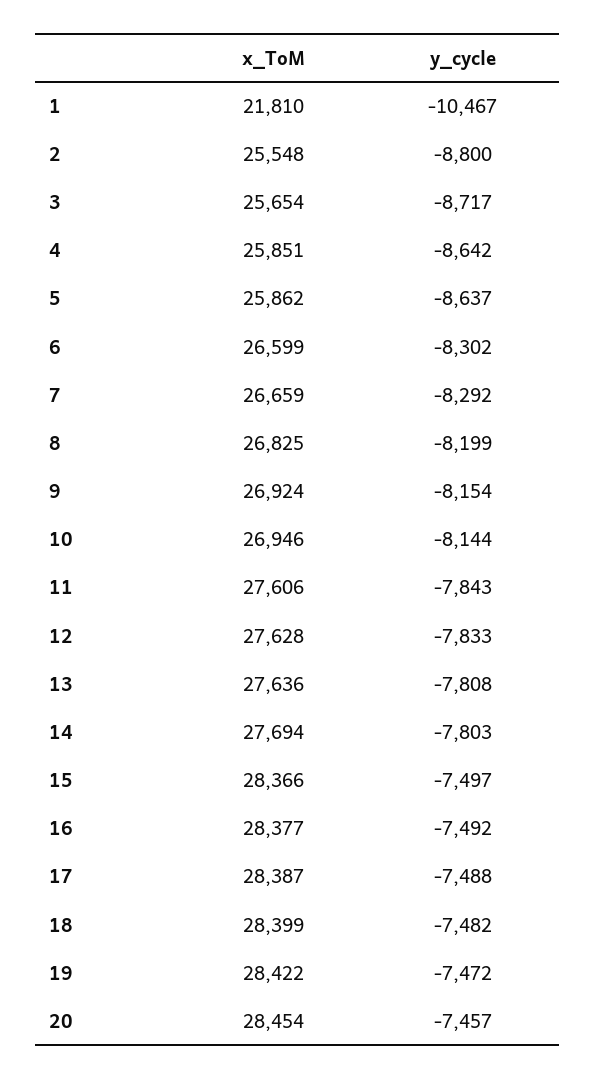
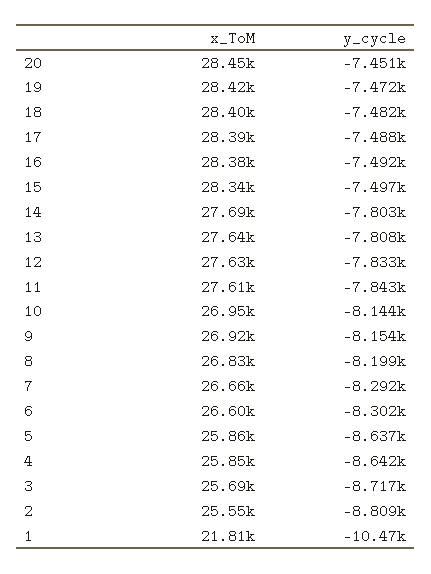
  {
    "x_ToM": {
      "1": 21810,
      "2": 25548,
-     "3": 25654,
+     "3": 25690,
      "4": 25851,
      "5": 25862,
      "6": 26599,
      "7": 26659,
      "8": 26825,
      "9": 26924,
      "10": 26946,
      "11": 27606,
      "12": 27628,
      "13": 27636,
      "14": 27694,
-     "15": 28366,
+     "15": 28340,
      "16": 28377,
      "17": 28387,
      "18": 28399,
      "19": 28422,
      "20": 28454
    },
    "y_cycle": {
      "1": -10467,
-     "2": -8800,
+     "2": -8809,
      "3": -8717,
      "4": -8642,
      "5": -8637,
      "6": -8302,
      "7": -8292,
      "8": -8199,
      "9": -8154,
      "10": -8144,
      "11": -7843,
      "12": -7833,
      "13": -7808,
      "14": -7803,
      "15": -7497,
      "16": -7492,
      "17": -7488,
      "18": -7482,
      "19": -7472,
-     "20": -7457
+     "20": -7451
    }
  }

